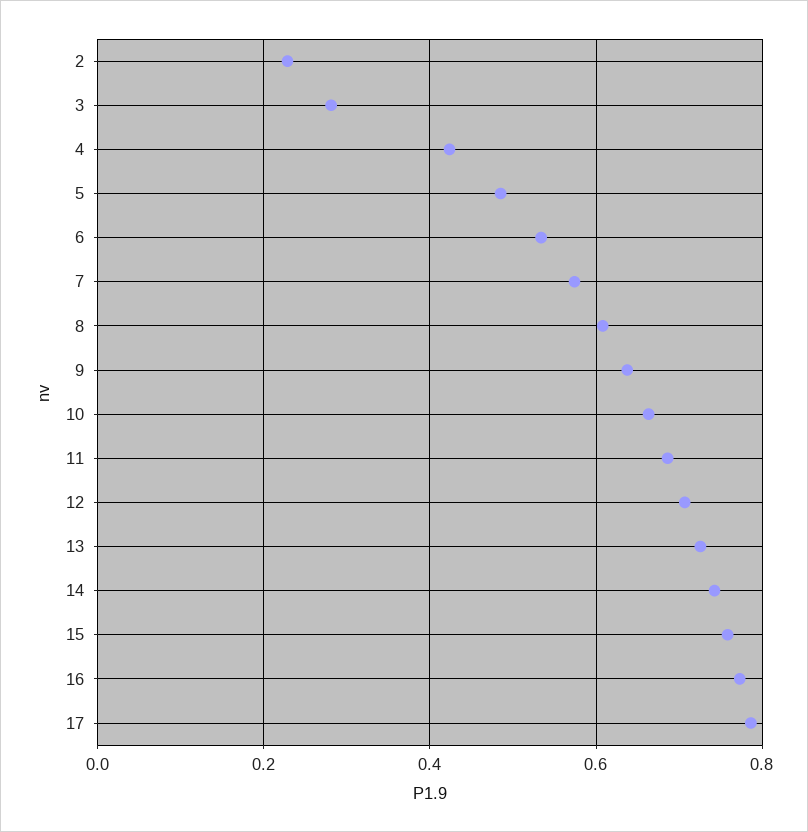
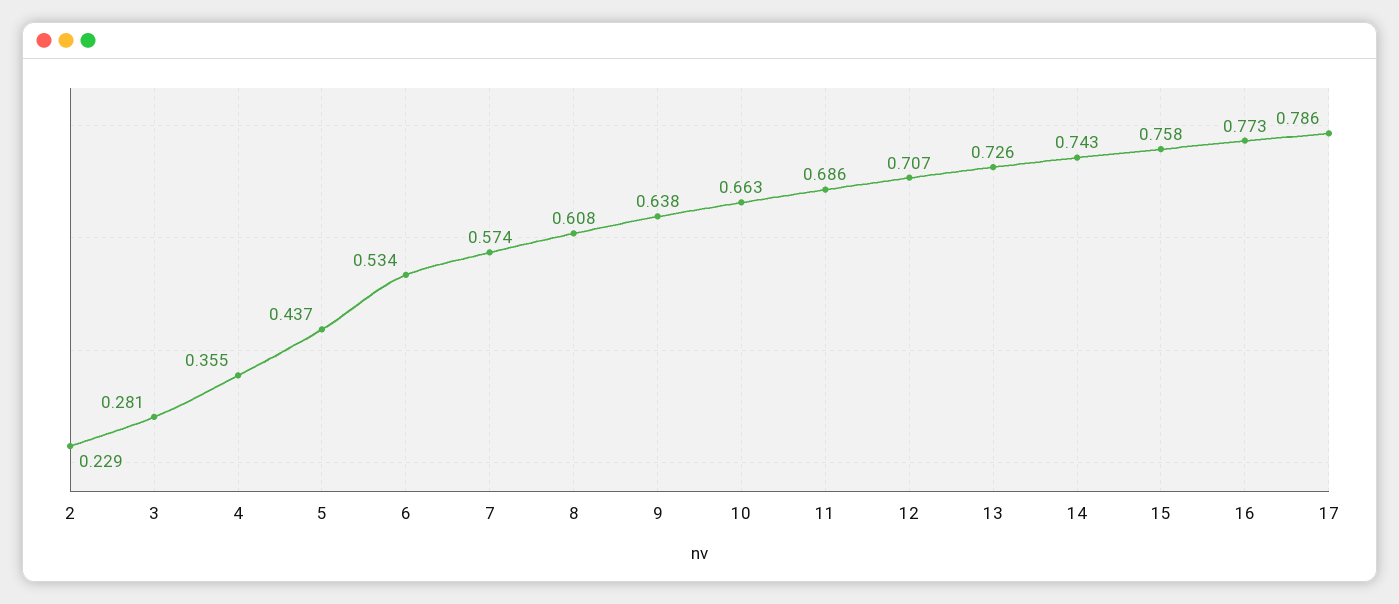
  {
    "2": 0.229,
    "3": 0.281,
-   "4": 0.42,
+   "4": 0.355,
-   "5": 0.48,
+   "5": 0.437,
    "6": 0.534,
    "7": 0.574,
    "8": 0.608,
    "9": 0.638,
    "10": 0.663,
    "11": 0.686,
    "12": 0.707,
    "13": 0.726,
    "14": 0.743,
    "15": 0.758,
    "16": 0.773,
    "17": 0.786
  }

